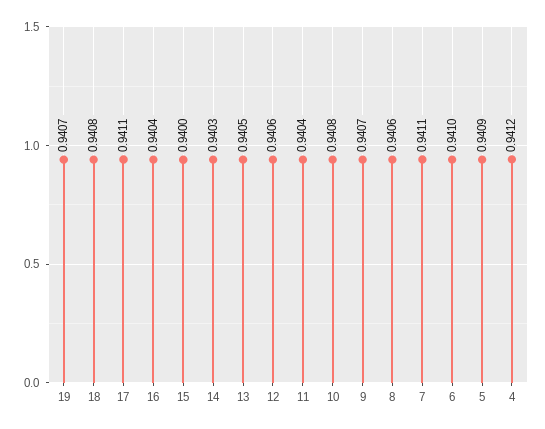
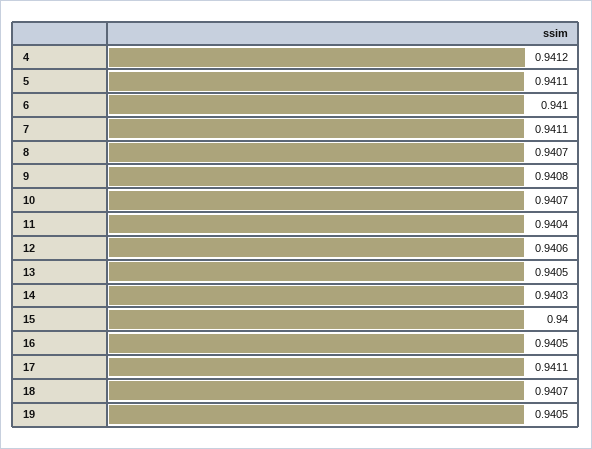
  {
-   "19": 0.9407,
+   "19": 0.9405,
-   "18": 0.9408,
+   "18": 0.9407,
    "17": 0.9411,
-   "16": 0.9404,
+   "16": 0.9405,
    "15": 0.94,
    "14": 0.9403,
    "13": 0.9405,
    "12": 0.9406,
    "11": 0.9404,
-   "10": 0.9408,
+   "10": 0.9407,
-   "9": 0.9407,
+   "9": 0.9408,
-   "8": 0.9406,
+   "8": 0.9407,
    "7": 0.9411,
    "6": 0.941,
-   "5": 0.9409,
+   "5": 0.9411,
    "4": 0.9412
  }

